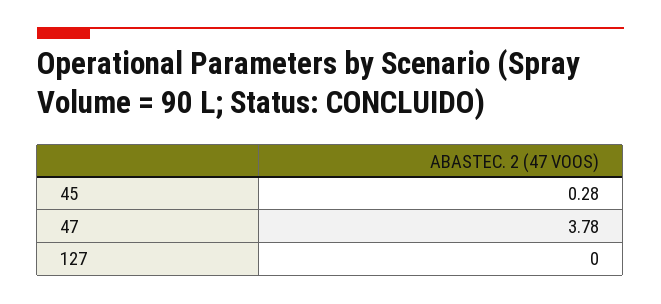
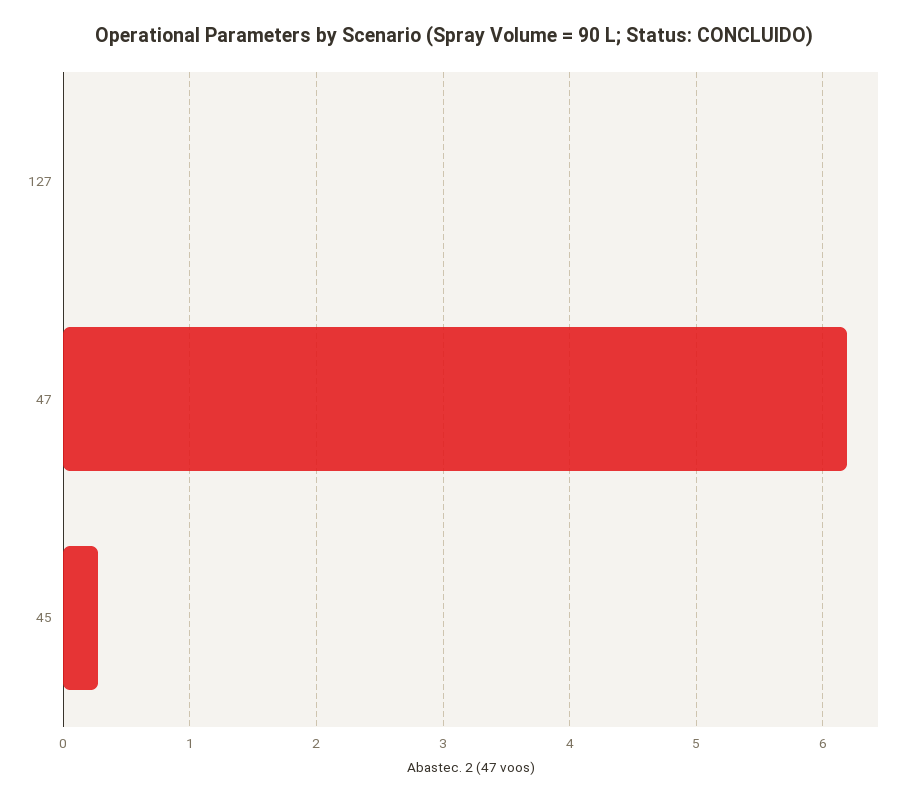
  {
    "45": 0.28,
-   "47": 3.78,
+   "47": 6.2,
    "127": 0
  }

